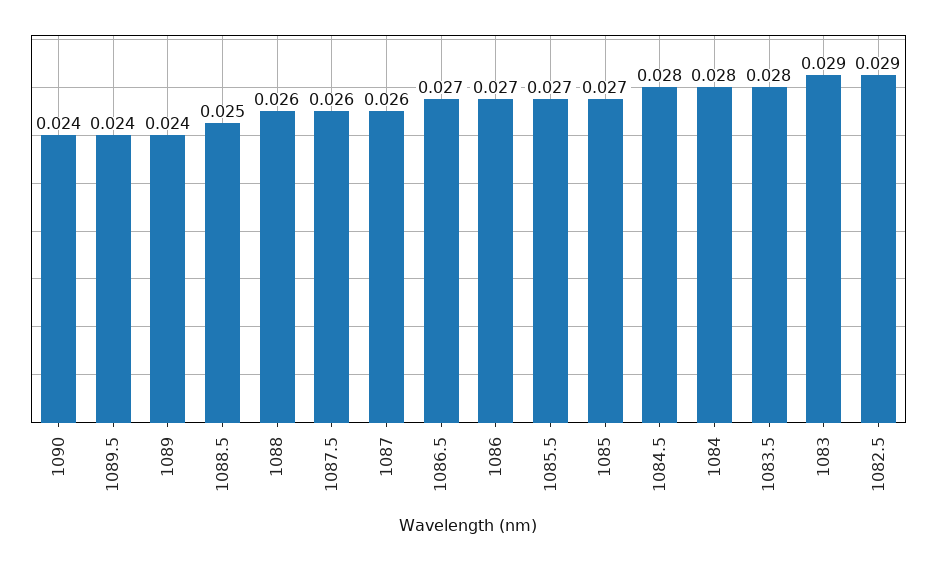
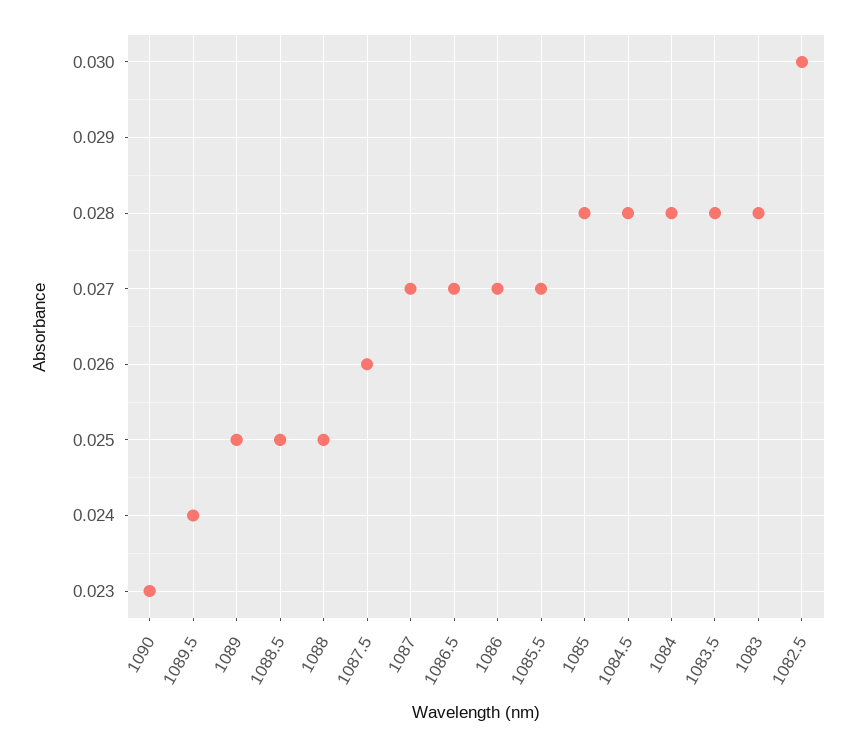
  {
-   "1090": 0.024,
+   "1090": 0.023,
    "1089.5": 0.024,
-   "1089": 0.024,
+   "1089": 0.025,
    "1088.5": 0.025,
-   "1088": 0.026,
+   "1088": 0.025,
    "1087.5": 0.026,
-   "1087": 0.026,
+   "1087": 0.027,
    "1086.5": 0.027,
    "1086": 0.027,
    "1085.5": 0.027,
-   "1085": 0.027,
+   "1085": 0.028,
    "1084.5": 0.028,
    "1084": 0.028,
    "1083.5": 0.028,
-   "1083": 0.029,
+   "1083": 0.028,
-   "1082.5": 0.029
+   "1082.5": 0.03
  }

